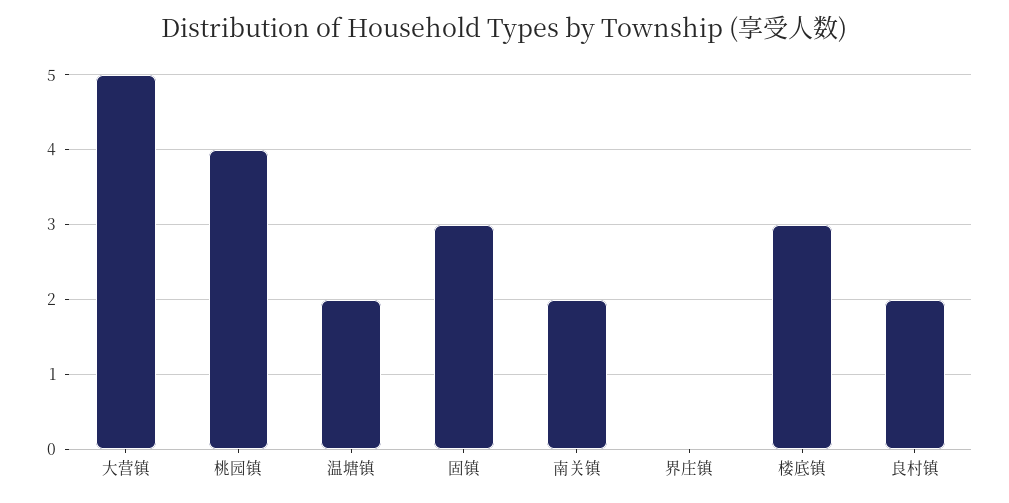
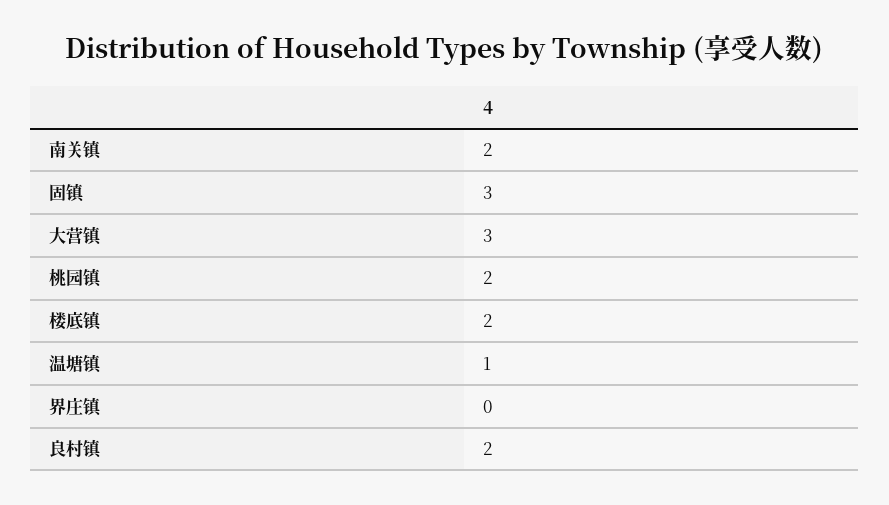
  {
-   "大营镇": 5,
+   "大营镇": 3,
-   "桃园镇": 4,
+   "桃园镇": 2,
-   "温塘镇": 2,
+   "温塘镇": 1,
    "固镇": 3,
    "南关镇": 2,
    "界庄镇": 0,
-   "楼底镇": 3,
+   "楼底镇": 2,
    "良村镇": 2
  }

